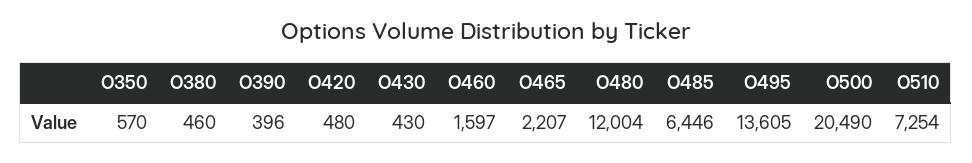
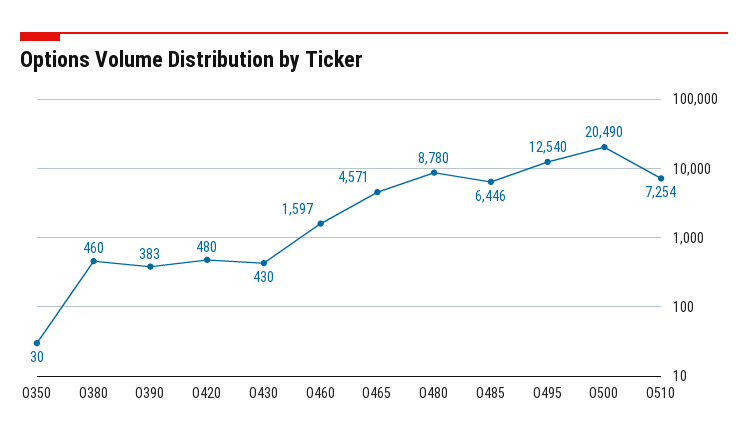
  {
-   "O350": 570,
+   "O350": 30,
    "O380": 460,
-   "O390": 396,
+   "O390": 383,
    "O420": 480,
    "O430": 430,
    "O460": 1597,
-   "O465": 2207,
+   "O465": 4571,
-   "O480": 12004,
+   "O480": 8780,
    "O485": 6446,
-   "O495": 13605,
+   "O495": 12540,
    "O500": 20490,
    "O510": 7254
  }

